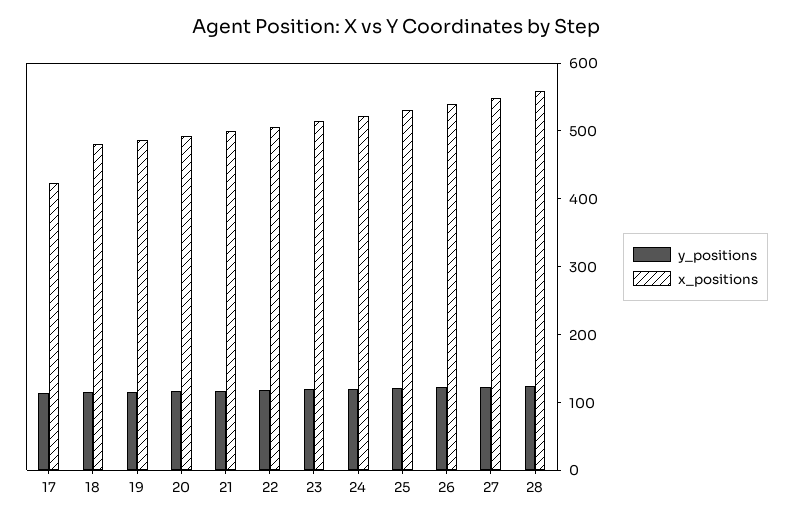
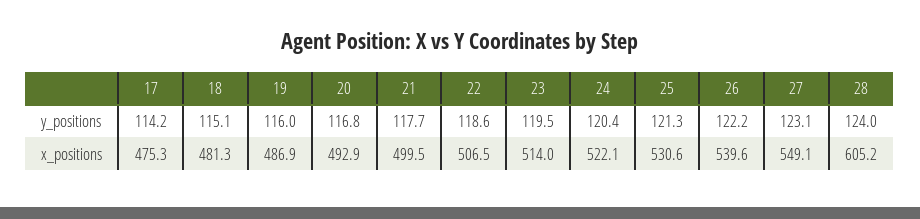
  {
    "y_positions": {
      "17": 114.2,
      "18": 115.1,
      "19": 116,
      "20": 116.8,
      "21": 117.7,
      "22": 118.6,
      "23": 119.5,
      "24": 120.4,
      "25": 121.3,
      "26": 122.2,
      "27": 123.1,
      "28": 124
    },
    "x_positions": {
-     "17": 420,
+     "17": 475.3,
      "18": 481.3,
      "19": 486.9,
      "20": 492.9,
      "21": 499.5,
      "22": 506.5,
      "23": 514,
      "24": 522.1,
      "25": 530.6,
      "26": 539.6,
      "27": 549.1,
-     "28": 560
+     "28": 605.2
    }
  }

